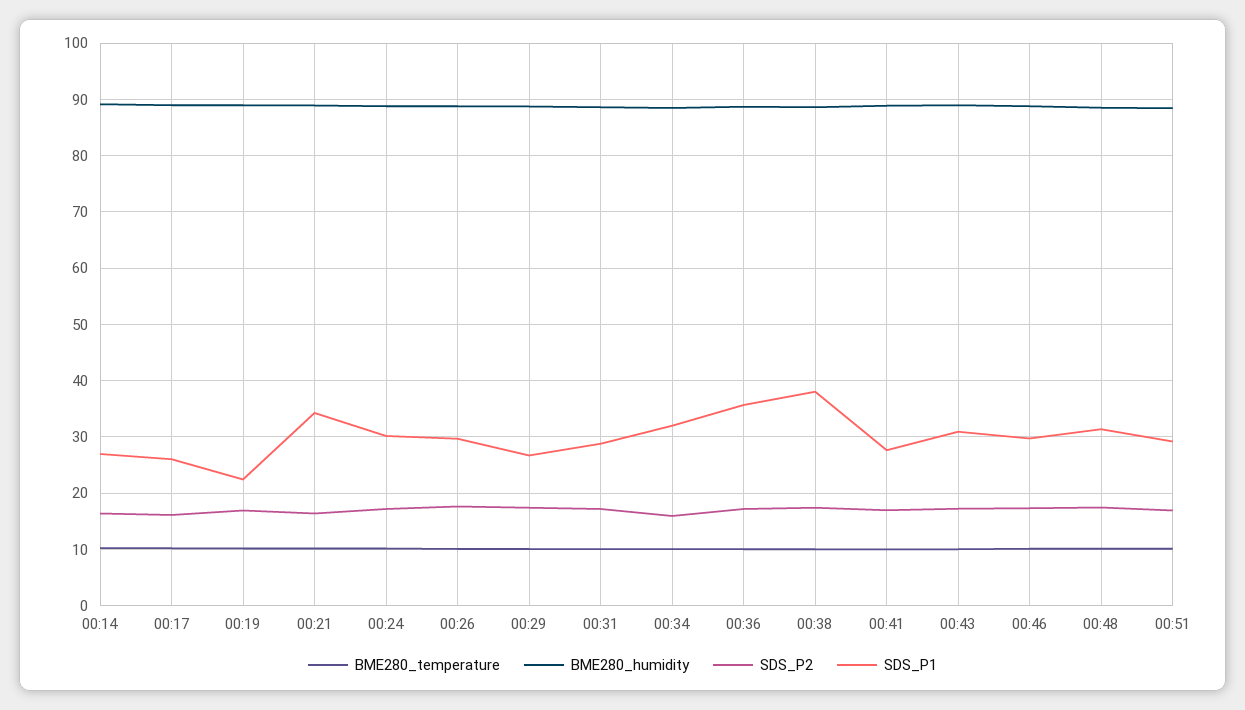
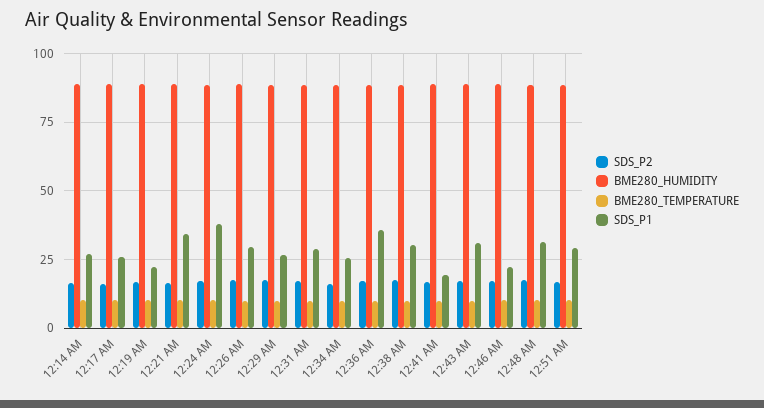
  {
    "BME280_temperature": {
      "00:14": 10,
      "00:17": 10,
      "00:19": 10,
      "00:21": 10,
      "00:24": 10,
      "00:26": 10,
      "00:29": 10,
      "00:31": 10,
      "00:34": 10,
      "00:36": 10,
      "00:38": 10,
      "00:41": 10,
      "00:43": 10,
      "00:46": 10,
      "00:48": 10,
      "00:51": 10
    },
    "BME280_humidity": {
      "00:14": 90,
      "00:17": 88,
      "00:19": 88,
      "00:21": 88,
      "00:24": 88,
      "00:26": 88,
      "00:29": 88,
      "00:31": 88,
      "00:34": 88,
      "00:36": 88,
      "00:38": 88,
      "00:41": 88,
      "00:43": 88,
      "00:46": 88,
      "00:48": 88,
      "00:51": 88
    },
    "SDS_P2": {
      "00:14": 16,
      "00:17": 16,
      "00:19": 16,
      "00:21": 16,
      "00:24": 18,
      "00:26": 18,
      "00:29": 18,
      "00:31": 18,
      "00:34": 16,
      "00:36": 18,
      "00:38": 18,
      "00:41": 16,
      "00:43": 18,
      "00:46": 18,
      "00:48": 18,
      "00:51": 16
    },
    "SDS_P1": {
      "00:14": 26,
      "00:17": 26,
      "00:19": 22,
      "00:21": 34,
-     "00:24": 30,
+     "00:24": 37.5,
      "00:26": 30,
      "00:29": 26,
      "00:31": 28,
-     "00:34": 32,
+     "00:34": 25,
      "00:36": 36,
-     "00:38": 38,
+     "00:38": 30,
-     "00:41": 28,
+     "00:41": 20,
      "00:43": 30,
-     "00:46": 30,
+     "00:46": 22.5,
      "00:48": 32,
      "00:51": 30
    }
  }

